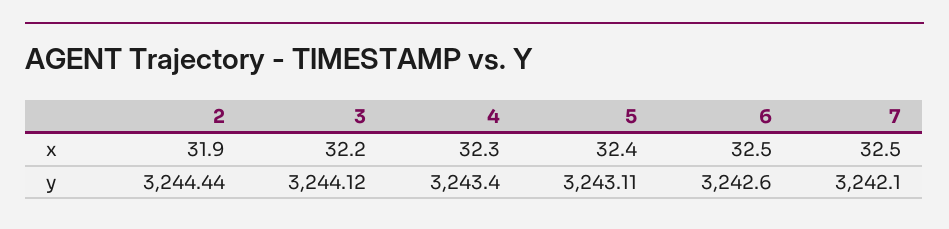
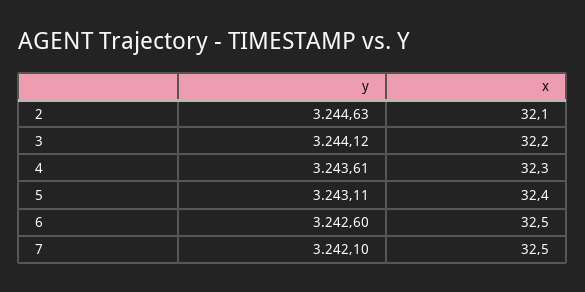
  {
    "2": {
-     "x": 31.9,
+     "x": 32.1,
-     "y": 3244.44
+     "y": 3244.63
    },
    "3": {
      "x": 32.2,
      "y": 3244.12
    },
    "4": {
      "x": 32.3,
-     "y": 3243.4
+     "y": 3243.61
    },
    "5": {
      "x": 32.4,
      "y": 3243.11
    },
    "6": {
      "x": 32.5,
      "y": 3242.6
    },
    "7": {
      "x": 32.5,
      "y": 3242.1
    }
  }

